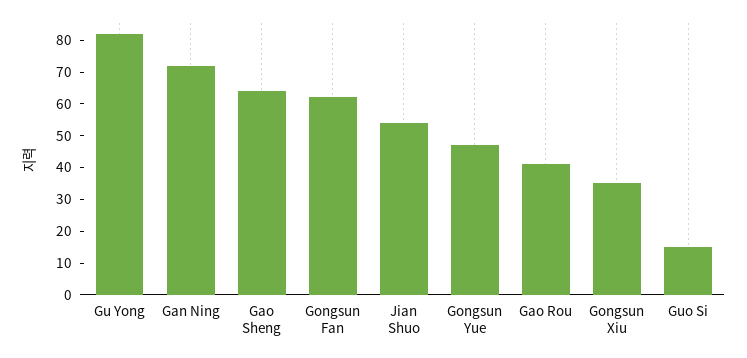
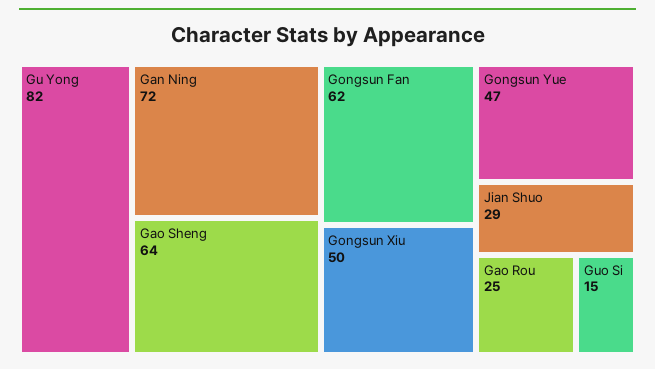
  {
    "Gu Yong": 82,
    "Gan Ning": 72,
    "Gao Sheng": 64,
    "Gongsun Fan": 62,
-   "Jian Shuo": 55,
+   "Jian Shuo": 29,
    "Gongsun Yue": 47,
-   "Gao Rou": 40,
+   "Gao Rou": 25,
-   "Gongsun Xiu": 35,
+   "Gongsun Xiu": 50,
    "Guo Si": 15
  }

